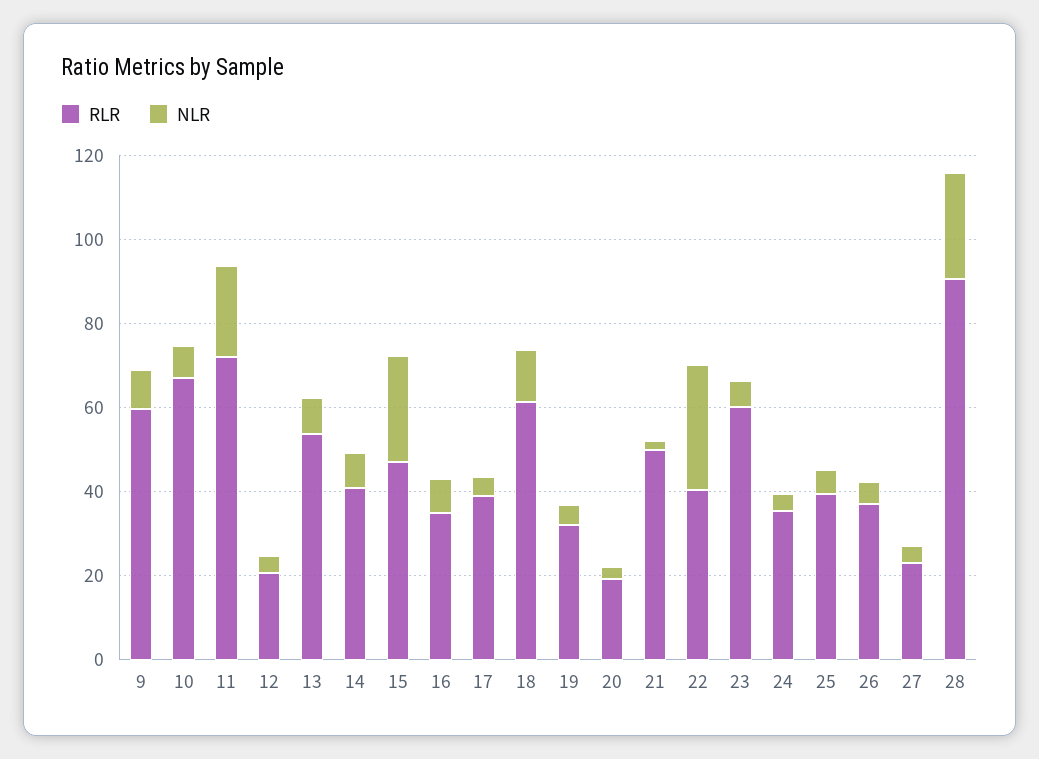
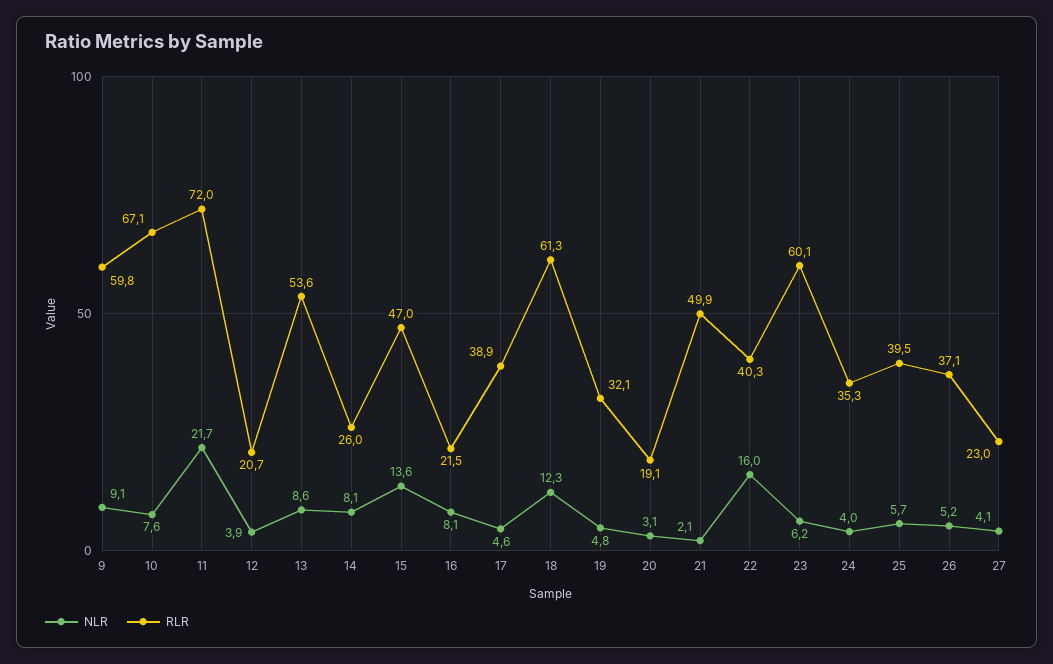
  {
    "RLR": {
      "9": 59.8,
      "10": 67.1,
      "11": 72,
      "12": 20.7,
      "13": 53.6,
-     "14": 40,
+     "14": 26,
      "15": 47,
-     "16": 35,
+     "16": 21.5,
      "17": 38.9,
      "18": 61.3,
      "19": 32.1,
      "20": 19.1,
      "21": 49.9,
      "22": 40.3,
      "23": 60.1,
      "24": 35.3,
      "25": 39.5,
      "26": 37.1,
-     "27": 23,
+     "27": 23
-     "28": 90
    },
    "NLR": {
      "9": 9.1,
      "10": 7.6,
      "11": 21.7,
      "12": 3.9,
      "13": 8.6,
      "14": 8.1,
-     "15": 25,
+     "15": 13.6,
      "16": 8.1,
      "17": 4.6,
      "18": 12.3,
      "19": 4.8,
      "20": 3.1,
      "21": 2.1,
-     "22": 30,
+     "22": 16,
      "23": 6.2,
      "24": 4,
      "25": 5.7,
      "26": 5.2,
-     "27": 4.1,
+     "27": 4.1
-     "28": 25
    }
  }

